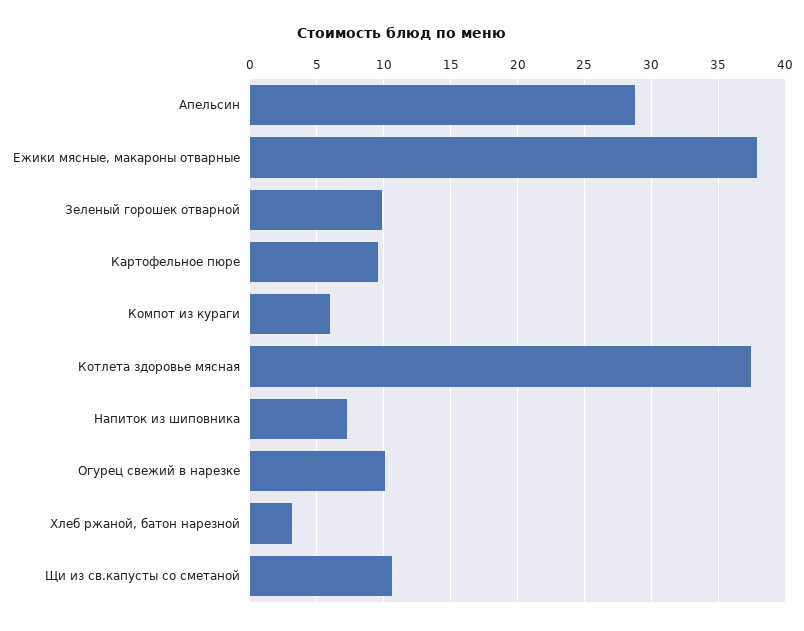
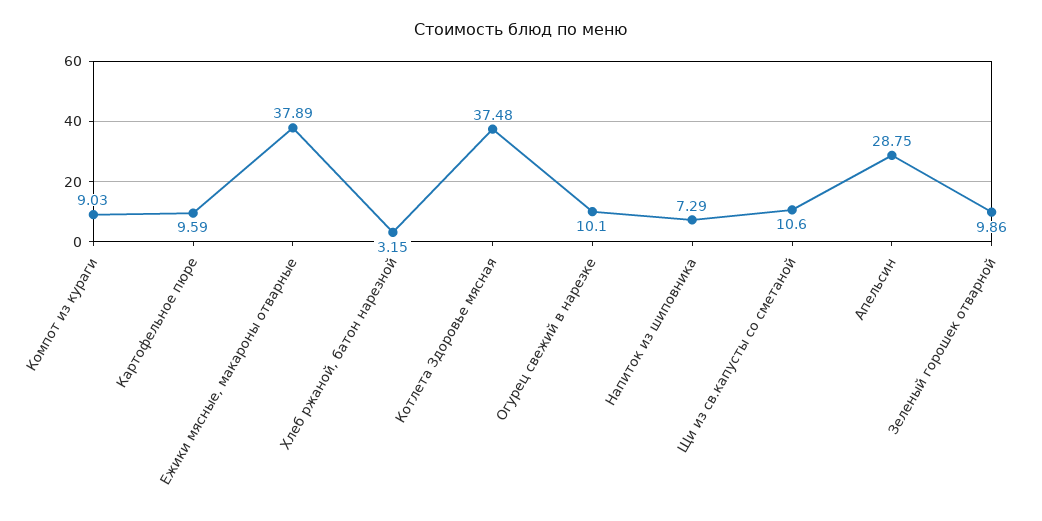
  {
    "Апельсин": 28.75,
    "Ежики мясные, макароны отварные": 37.89,
    "Зеленый горошек отварной": 9.86,
    "Картофельное пюре": 9.59,
-   "Компот из кураги": 6,
+   "Компот из кураги": 9.03,
    "Котлета здоровье мясная": 37.48,
    "Напиток из шиповника": 7.29,
    "Огурец свежий в нарезке": 10.1,
    "Хлеб ржаной, батон нарезной": 3.15,
    "Щи из св.капусты со сметаной": 10.6
  }

